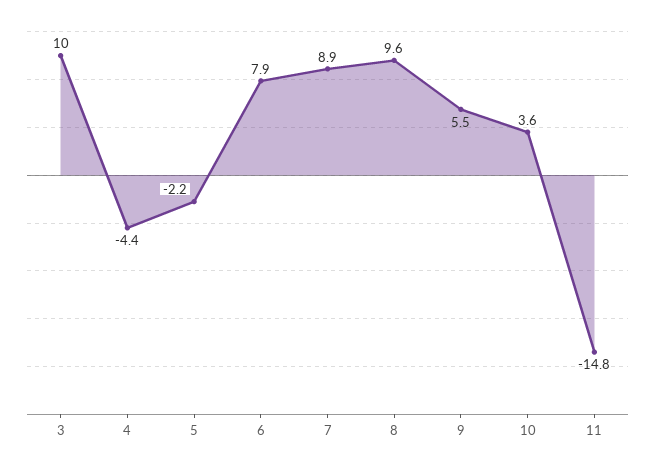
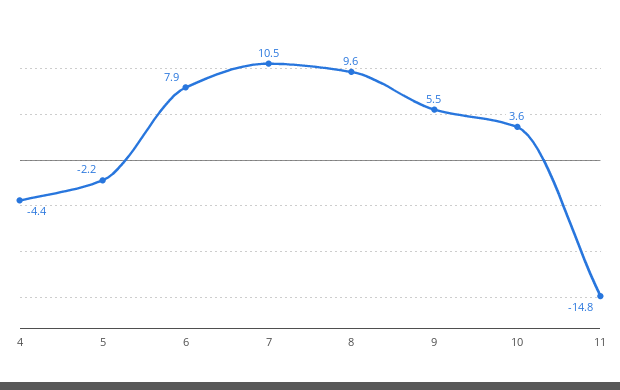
  {
-   "3": 10,
    "4": -4.4,
    "5": -2.2,
    "6": 7.9,
-   "7": 8.9,
+   "7": 10.5,
    "8": 9.6,
    "9": 5.5,
    "10": 3.6,
    "11": -14.8
  }

